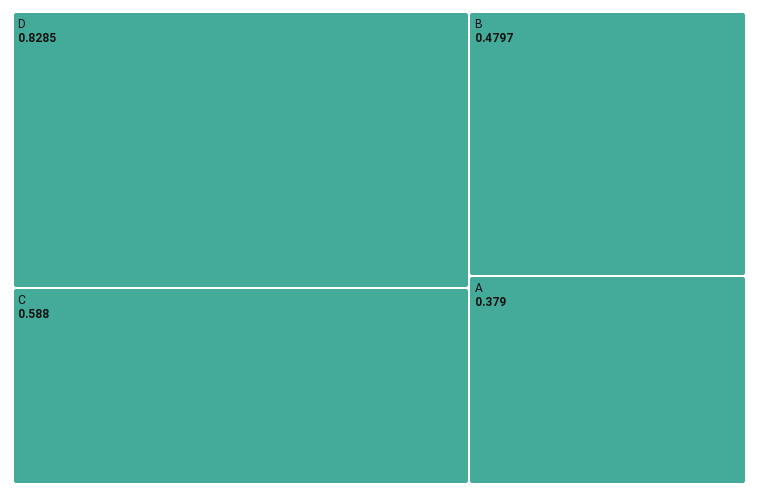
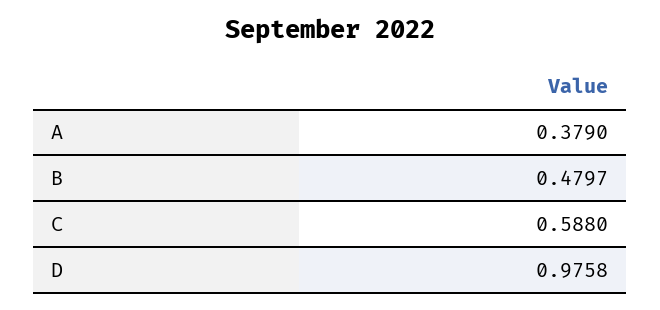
  {
-   "D": 0.8285,
+   "D": 0.9758,
    "C": 0.588,
    "B": 0.4797,
    "A": 0.379
  }

